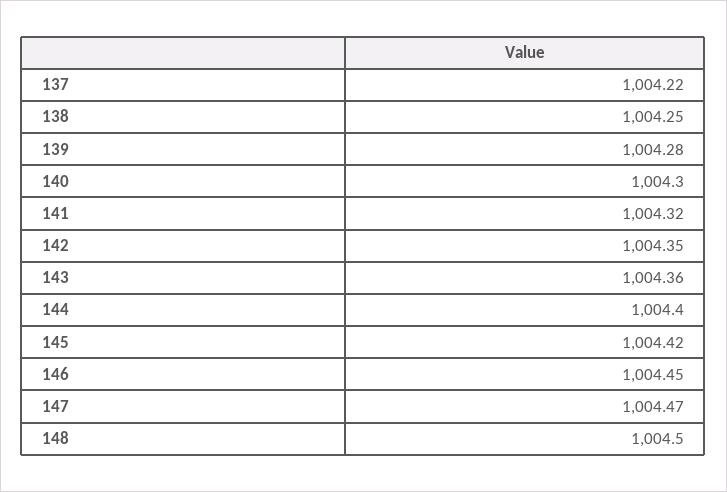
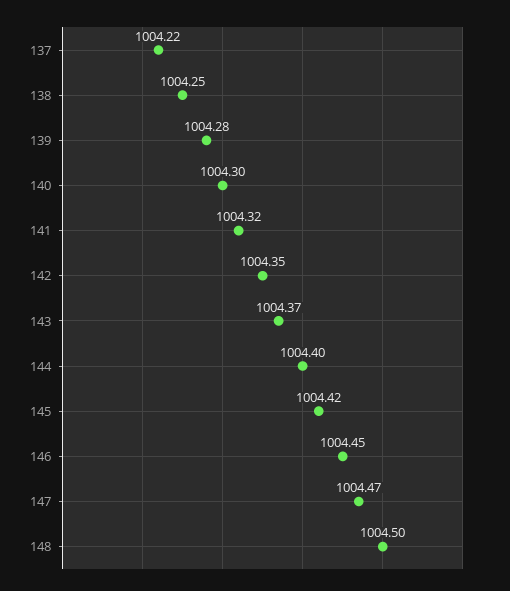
  {
    "137": 1004.22,
    "138": 1004.25,
    "139": 1004.28,
    "140": 1004.3,
    "141": 1004.32,
    "142": 1004.35,
-   "143": 1004.36,
+   "143": 1004.37,
    "144": 1004.4,
    "145": 1004.42,
    "146": 1004.45,
    "147": 1004.47,
    "148": 1004.5
  }

